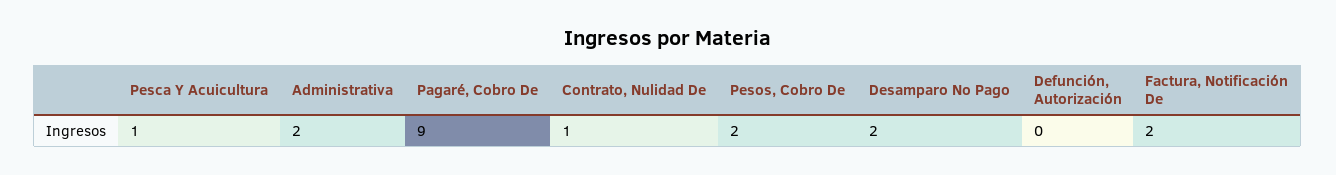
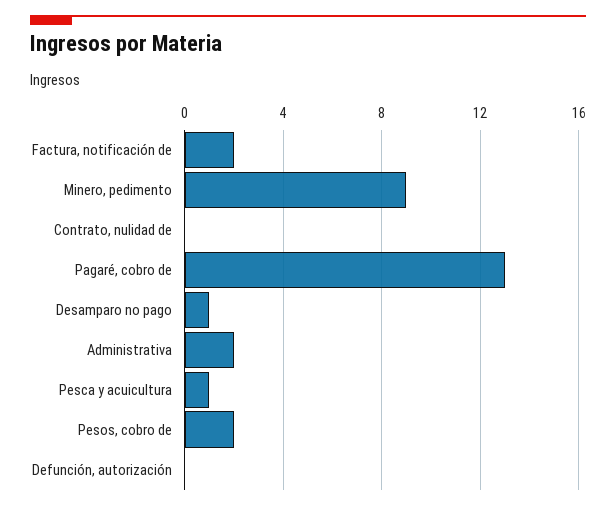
  {
    "Pesca Y Acuicultura": 1,
    "Administrativa": 2,
-   "Pagaré, Cobro De": 9,
+   "Pagaré, Cobro De": 13,
-   "Contrato, Nulidad De": 1,
+   "Contrato, Nulidad De": 0,
    "Pesos, Cobro De": 2,
-   "Desamparo No Pago": 2,
+   "Desamparo No Pago": 1,
    "Defunción, Autorización": 0,
-   "Factura, Notificación De": 2
+   "Factura, Notificación De": 2,
+   "Minero, pedimento": 9
  }

